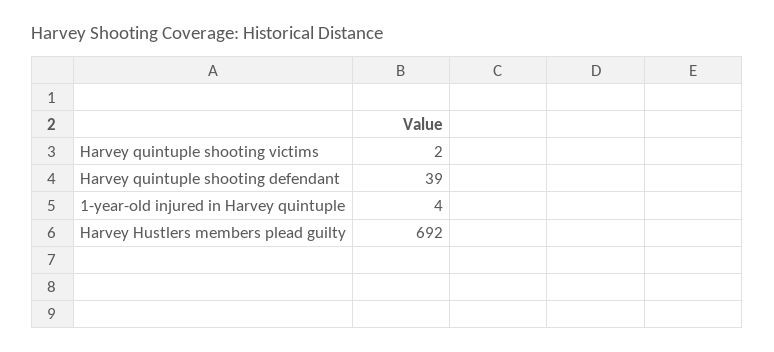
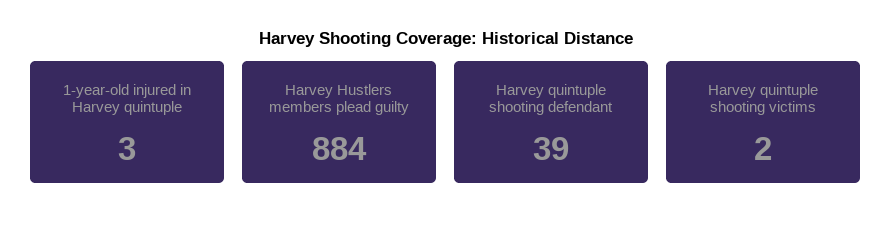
  {
    "Harvey quintuple shooting victims": 2,
    "Harvey quintuple shooting defendant": 39,
-   "1-year-old injured in Harvey quintuple": 4,
+   "1-year-old injured in Harvey quintuple": 3,
-   "Harvey Hustlers members plead guilty": 692
+   "Harvey Hustlers members plead guilty": 884
  }

